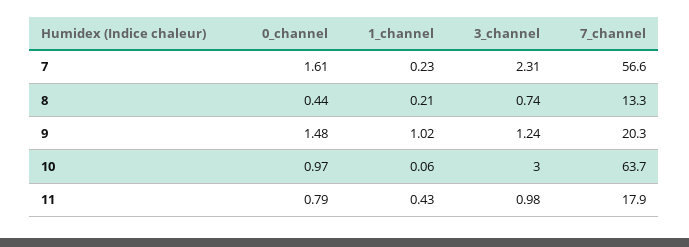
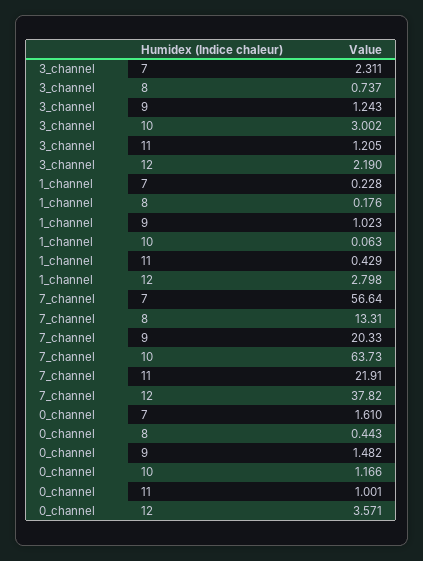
  {
    "0_channel": {
      "7": 1.61,
      "8": 0.443,
      "9": 1.482,
-     "10": 0.97,
+     "10": 1.166,
-     "11": 0.79
+     "11": 1.001,
+     "12": 3.571
    },
    "1_channel": {
      "7": 0.228,
-     "8": 0.21,
+     "8": 0.176,
      "9": 1.023,
      "10": 0.063,
-     "11": 0.429
+     "11": 0.429,
+     "12": 2.798
    },
    "3_channel": {
      "7": 2.311,
      "8": 0.737,
      "9": 1.243,
      "10": 3.002,
-     "11": 0.98
+     "11": 1.205,
+     "12": 2.19
    },
    "7_channel": {
      "7": 56.64,
      "8": 13.31,
      "9": 20.33,
      "10": 63.73,
-     "11": 17.9
+     "11": 21.91,
+     "12": 37.82
    }
  }

